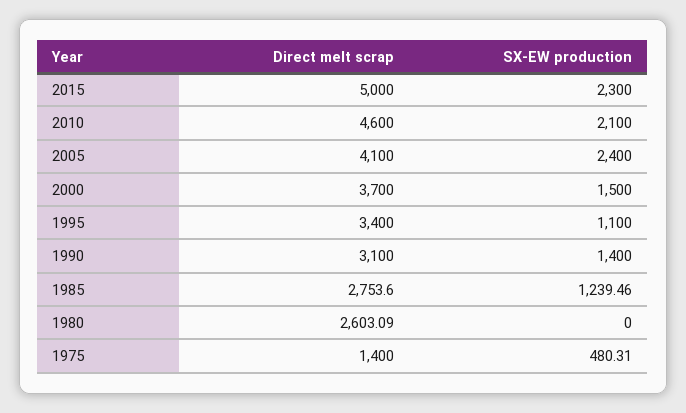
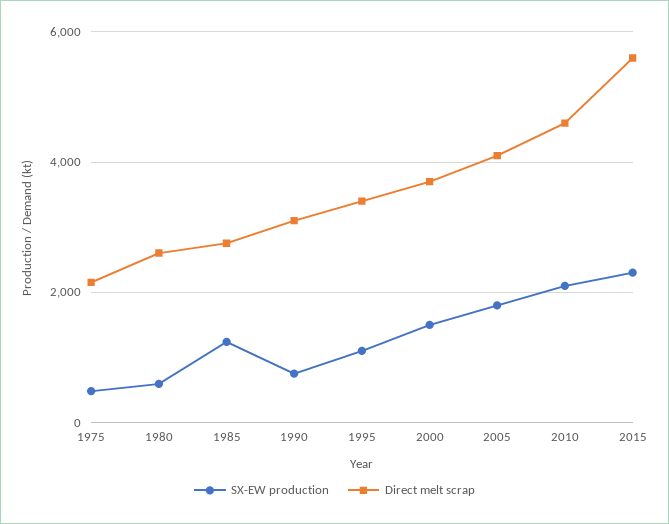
  {
    "Direct melt scrap": {
-     "2015": 5000,
+     "2015": 5600,
      "2010": 4600,
      "2005": 4100,
      "2000": 3700,
      "1995": 3400,
      "1990": 3100,
      "1985": 2753.6,
      "1980": 2603.09,
-     "1975": 1400
+     "1975": 2200
    },
    "SX-EW production": {
      "2015": 2300,
      "2010": 2100,
-     "2005": 2400,
+     "2005": 1800,
      "2000": 1500,
      "1995": 1100,
-     "1990": 1400,
+     "1990": 800,
      "1985": 1239.46,
-     "1980": 0,
+     "1980": 600,
      "1975": 480.31
    }
  }

